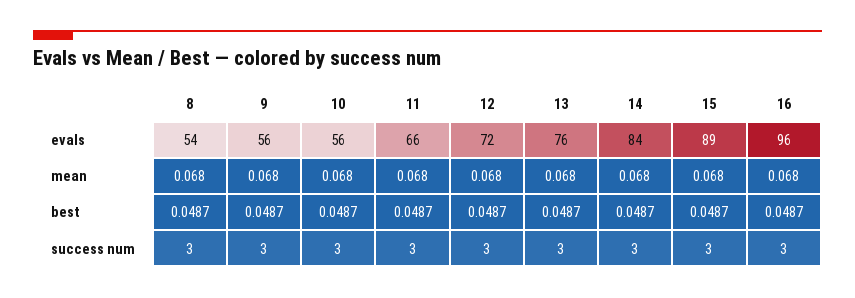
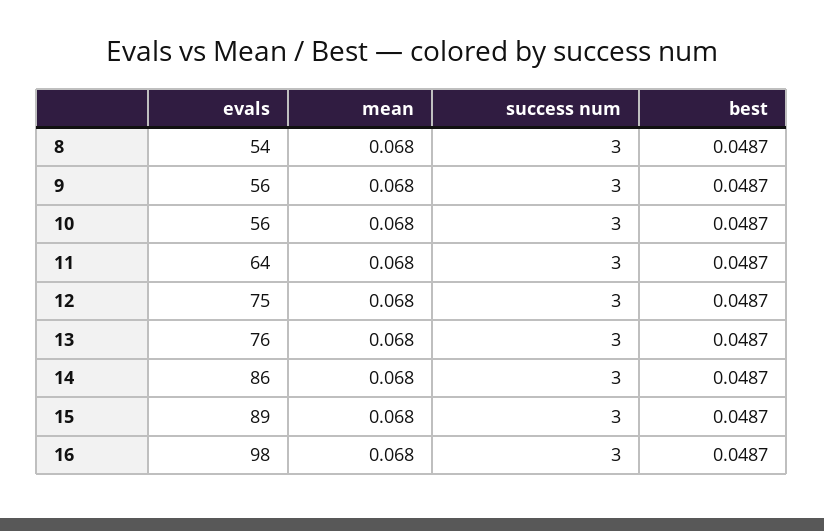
  {
    "8": {
      "evals": 54,
      "mean": 0.068,
      "best": 0.0487,
      "success num": 3
    },
    "9": {
      "evals": 56,
      "mean": 0.068,
      "best": 0.0487,
      "success num": 3
    },
    "10": {
      "evals": 56,
      "mean": 0.068,
      "best": 0.0487,
      "success num": 3
    },
    "11": {
-     "evals": 66,
+     "evals": 64,
      "mean": 0.068,
      "best": 0.0487,
      "success num": 3
    },
    "12": {
-     "evals": 72,
+     "evals": 75,
      "mean": 0.068,
      "best": 0.0487,
      "success num": 3
    },
    "13": {
      "evals": 76,
      "mean": 0.068,
      "best": 0.0487,
      "success num": 3
    },
    "14": {
-     "evals": 84,
+     "evals": 86,
      "mean": 0.068,
      "best": 0.0487,
      "success num": 3
    },
    "15": {
      "evals": 89,
      "mean": 0.068,
      "best": 0.0487,
      "success num": 3
    },
    "16": {
-     "evals": 96,
+     "evals": 98,
      "mean": 0.068,
      "best": 0.0487,
      "success num": 3
    }
  }

